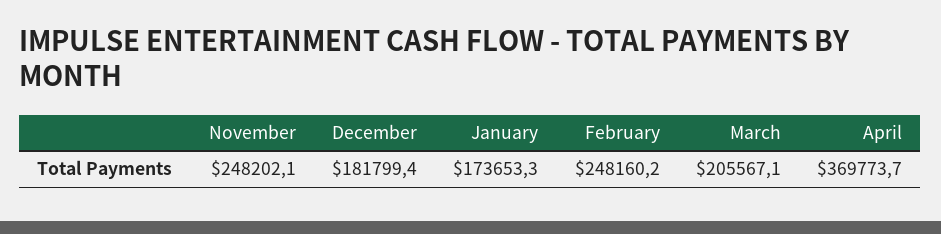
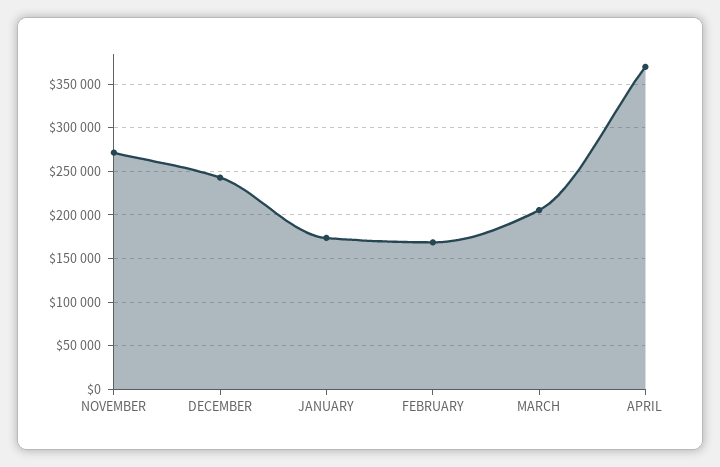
  {
-   "November": 248202.1,
+   "November": 270000,
-   "December": 181799.4,
+   "December": 240000,
    "January": 173653.3,
-   "February": 248160.2,
+   "February": 170000,
    "March": 205567.1,
    "April": 369773.7
  }

